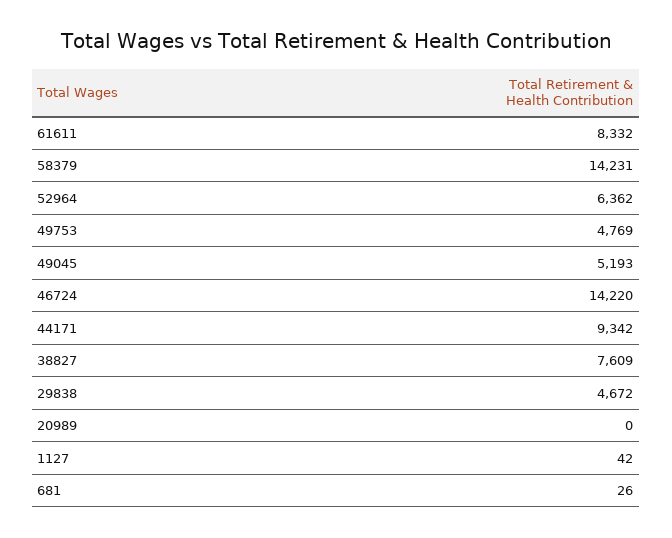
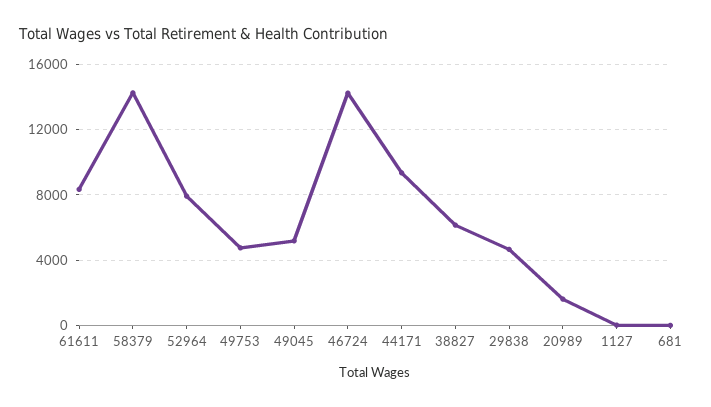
  {
    "61611": 8332,
    "58379": 14231,
-   "52964": 6362,
+   "52964": 8000,
    "49753": 4769,
    "49045": 5193,
    "46724": 14220,
    "44171": 9342,
-   "38827": 7609,
+   "38827": 6000,
    "29838": 4672,
-   "20989": 0,
+   "20989": 1500,
    "1127": 42,
    "681": 26
  }

